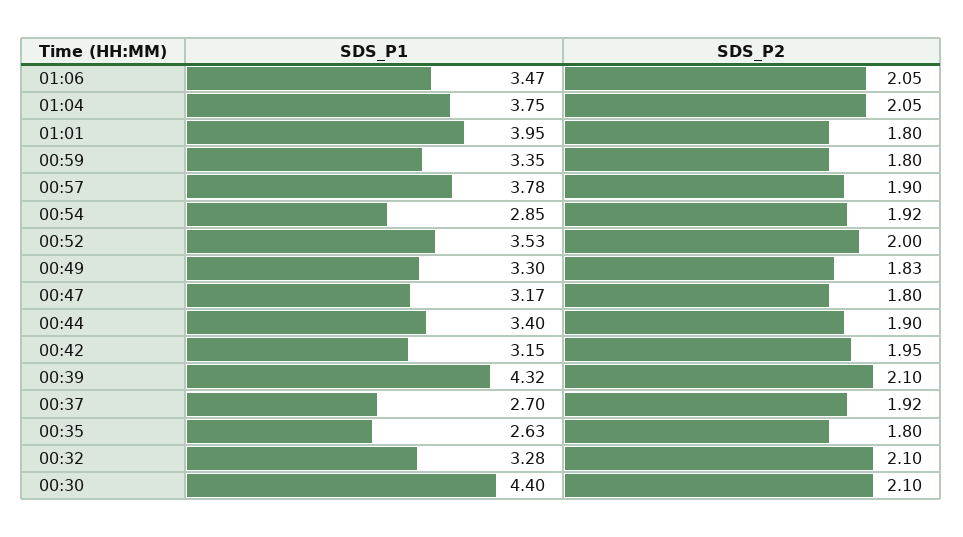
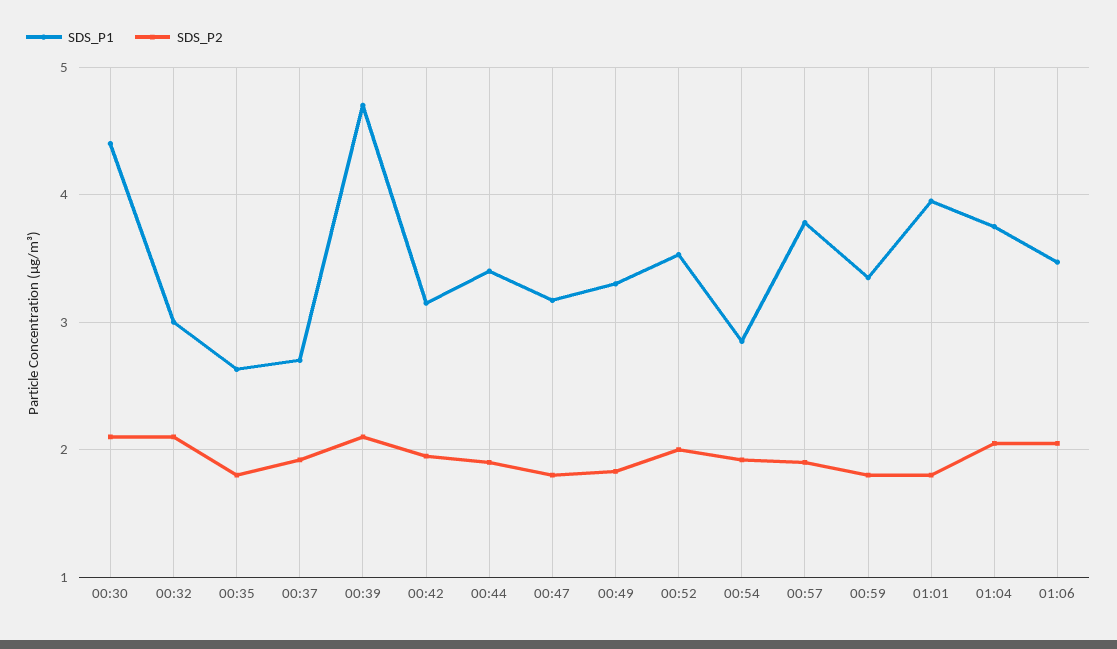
  {
    "SDS_P1": {
      "01:06": 3.47,
      "01:04": 3.75,
      "01:01": 3.95,
      "00:59": 3.35,
      "00:57": 3.78,
      "00:54": 2.85,
      "00:52": 3.53,
      "00:49": 3.3,
      "00:47": 3.17,
      "00:44": 3.4,
      "00:42": 3.15,
-     "00:39": 4.32,
+     "00:39": 4.7,
      "00:37": 2.7,
      "00:35": 2.63,
-     "00:32": 3.28,
+     "00:32": 3,
      "00:30": 4.4
    },
    "SDS_P2": {
      "01:06": 2.05,
      "01:04": 2.05,
      "01:01": 1.8,
      "00:59": 1.8,
      "00:57": 1.9,
      "00:54": 1.92,
      "00:52": 2,
      "00:49": 1.83,
      "00:47": 1.8,
      "00:44": 1.9,
      "00:42": 1.95,
      "00:39": 2.1,
      "00:37": 1.92,
      "00:35": 1.8,
      "00:32": 2.1,
      "00:30": 2.1
    }
  }

